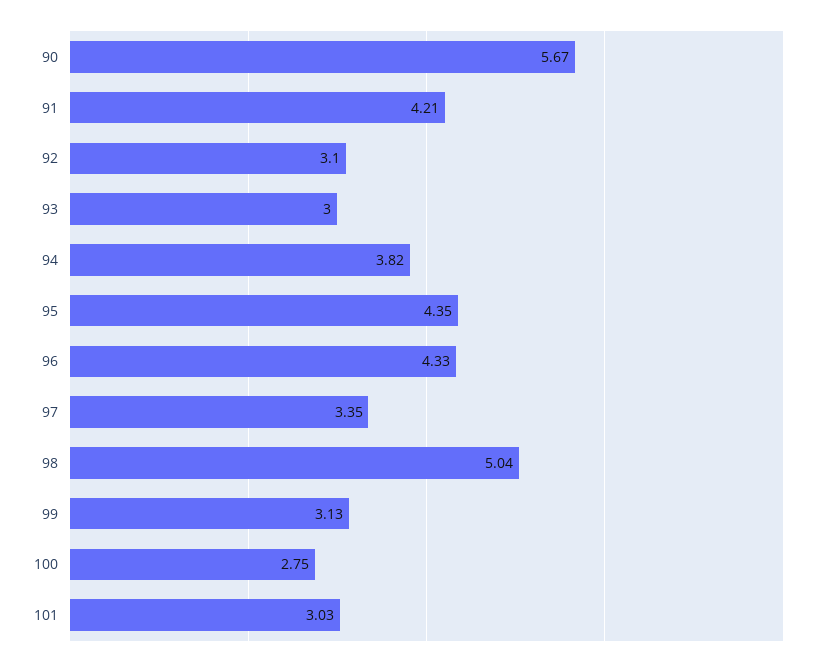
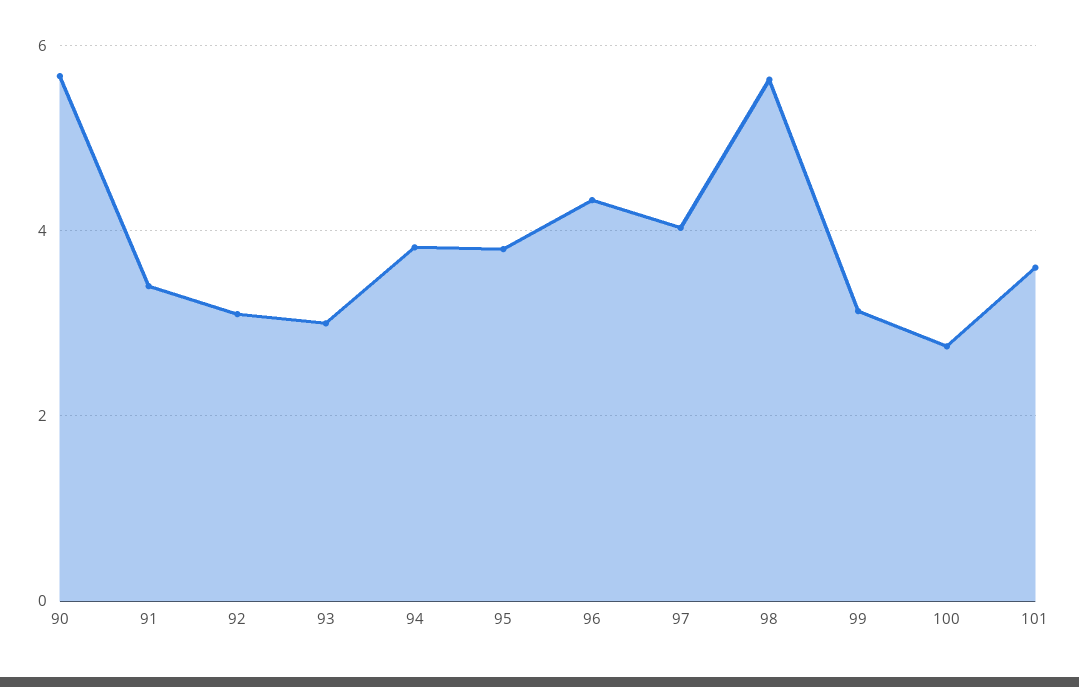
  {
    "90": 5.67,
-   "91": 4.21,
+   "91": 3.4,
    "92": 3.1,
    "93": 3,
    "94": 3.82,
-   "95": 4.35,
+   "95": 3.8,
    "96": 4.33,
-   "97": 3.35,
+   "97": 4,
-   "98": 5.04,
+   "98": 5.6,
    "99": 3.13,
    "100": 2.75,
-   "101": 3.03
+   "101": 3.6
  }

